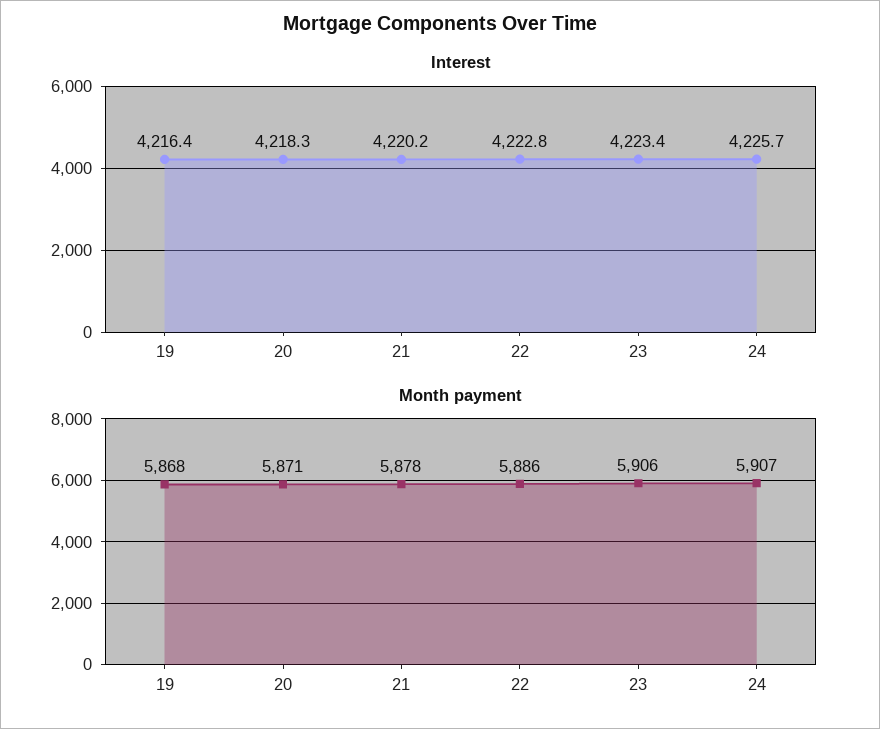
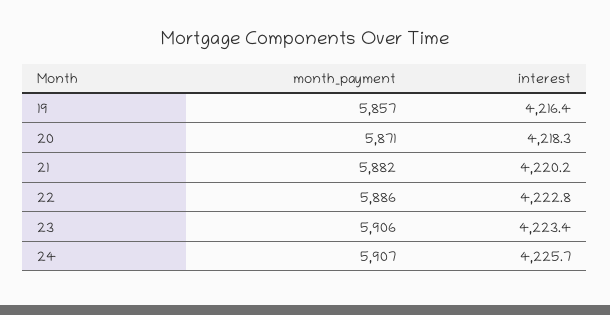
  {
    "Interest": {
      "19": 4216.4,
      "20": 4218.3,
      "21": 4220.2,
      "22": 4222.8,
      "23": 4223.4,
      "24": 4225.7
    },
    "Month payment": {
-     "19": 5868,
+     "19": 5857,
      "20": 5871,
-     "21": 5878,
+     "21": 5882,
      "22": 5886,
      "23": 5906,
      "24": 5907
    }
  }

